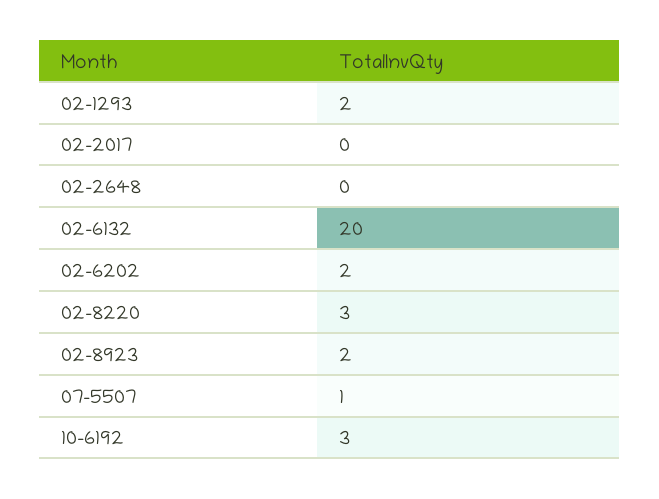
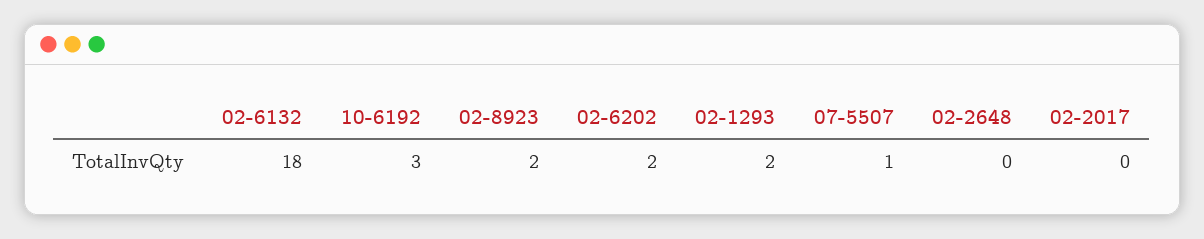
  {
    "02-1293": 2,
    "02-2017": 0,
    "02-2648": 0,
-   "02-6132": 20,
+   "02-6132": 18,
    "02-6202": 2,
-   "02-8220": 3,
    "02-8923": 2,
    "07-5507": 1,
    "10-6192": 3
  }

